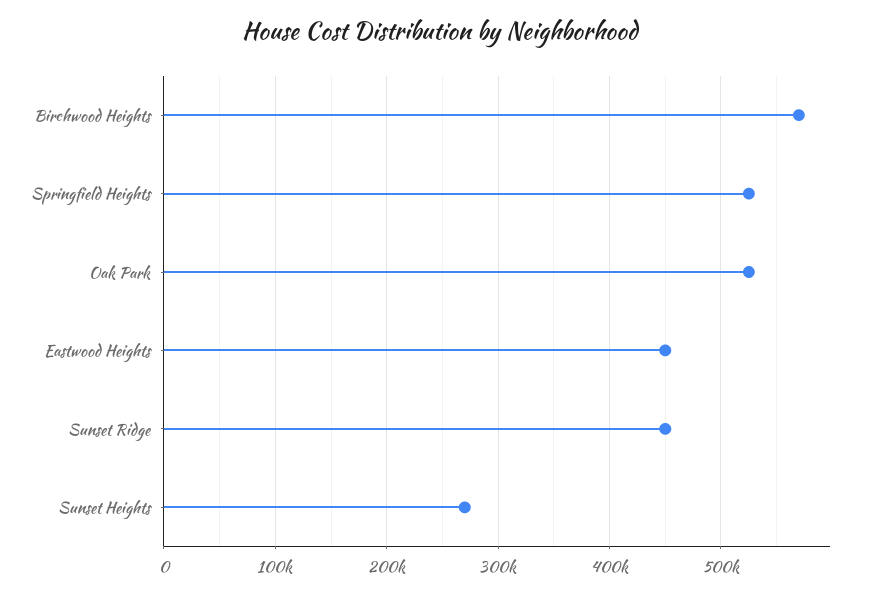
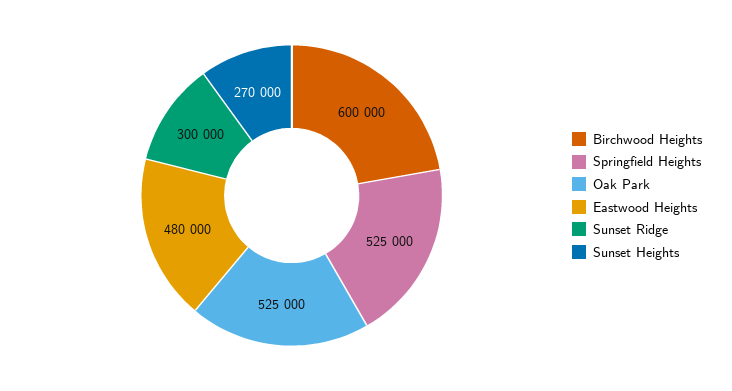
  {
-   "Birchwood Heights": 570000,
+   "Birchwood Heights": 600000,
    "Springfield Heights": 525000,
    "Oak Park": 525000,
-   "Eastwood Heights": 450000,
+   "Eastwood Heights": 480000,
-   "Sunset Ridge": 450000,
+   "Sunset Ridge": 300000,
    "Sunset Heights": 270000
  }

